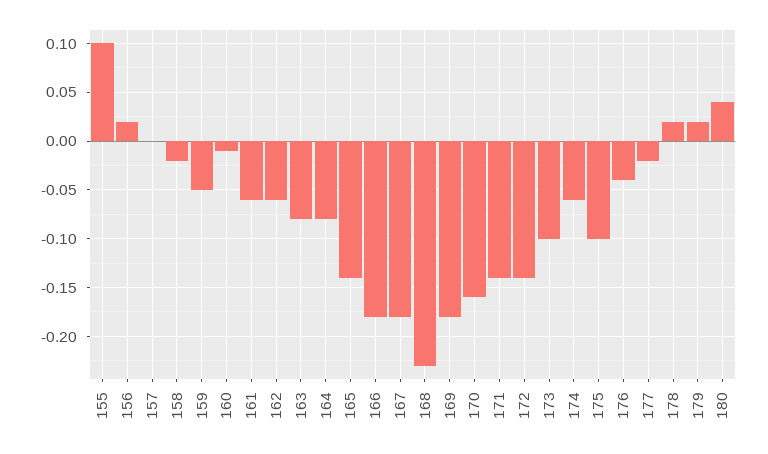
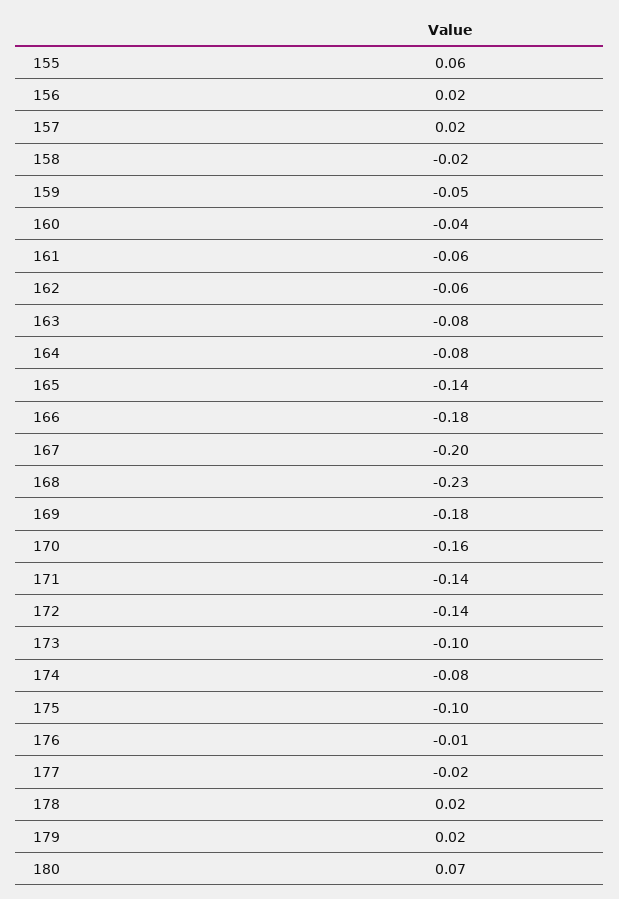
  {
-   "155": 0.1,
+   "155": 0.06,
    "156": 0.02,
-   "157": 0,
+   "157": 0.02,
    "158": -0.02,
    "159": -0.05,
-   "160": -0.01,
+   "160": -0.04,
    "161": -0.06,
    "162": -0.06,
    "163": -0.08,
    "164": -0.08,
    "165": -0.14,
    "166": -0.18,
-   "167": -0.18,
+   "167": -0.2,
    "168": -0.23,
    "169": -0.18,
    "170": -0.16,
    "171": -0.14,
    "172": -0.14,
    "173": -0.1,
-   "174": -0.06,
+   "174": -0.08,
    "175": -0.1,
-   "176": -0.04,
+   "176": -0.01,
    "177": -0.02,
    "178": 0.02,
    "179": 0.02,
-   "180": 0.04
+   "180": 0.07
  }

